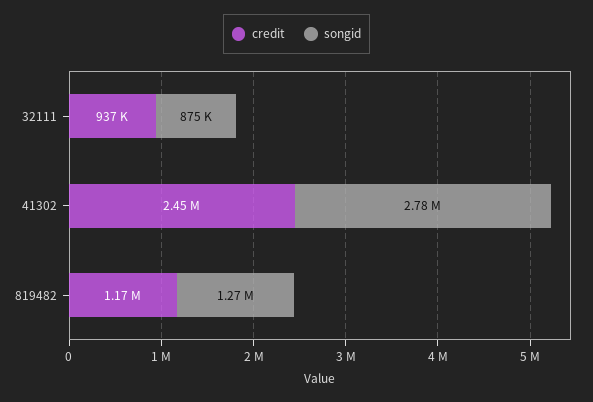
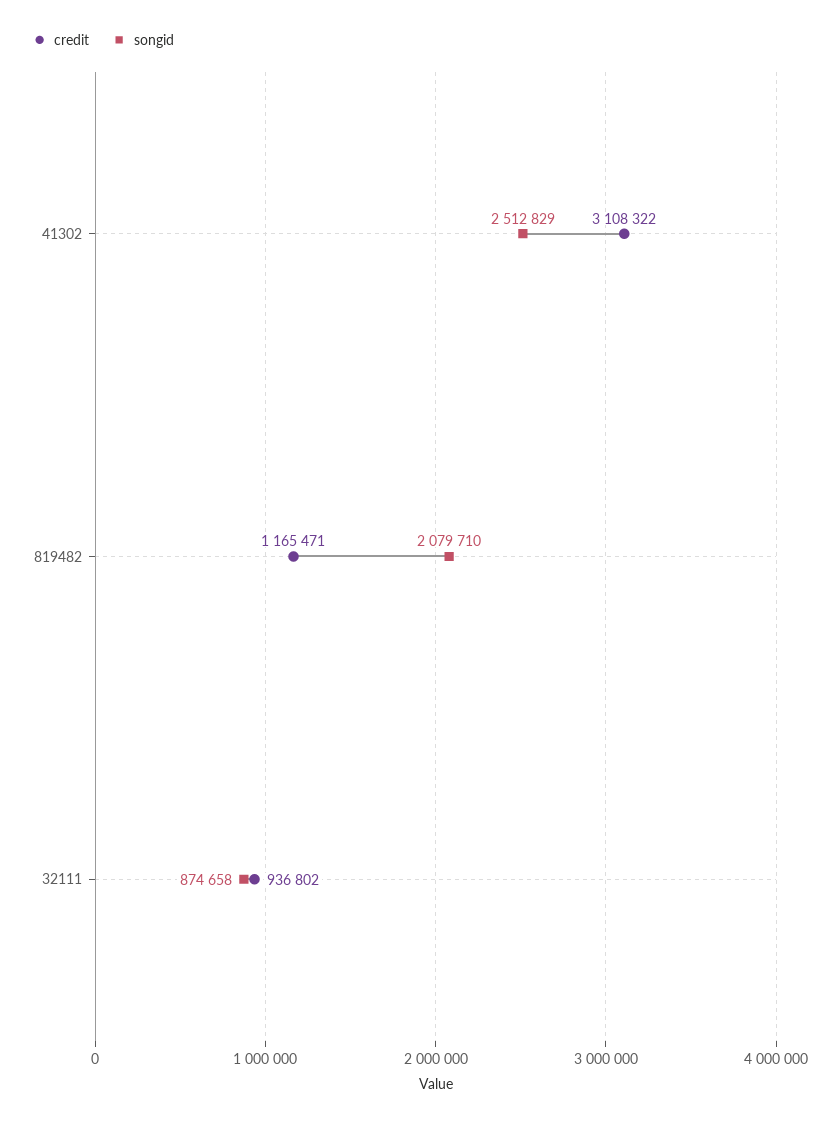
  {
    "credit": {
      "32111": 936802,
-     "41302": 2450000,
+     "41302": 3108322,
      "819482": 1165471
    },
    "songid": {
      "32111": 874658,
-     "41302": 2780000,
+     "41302": 2512829,
-     "819482": 1270000
+     "819482": 2079710
    }
  }

